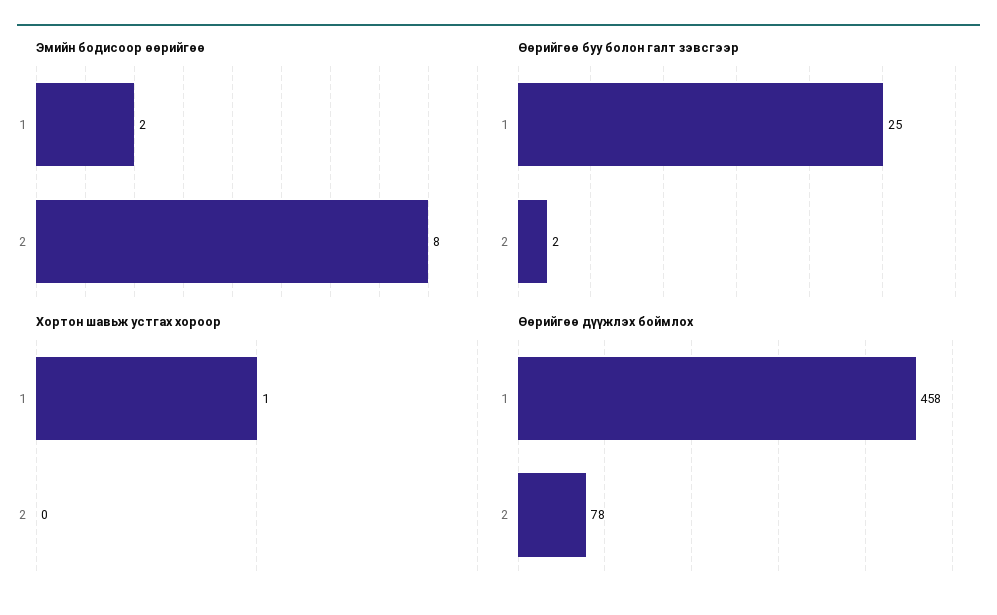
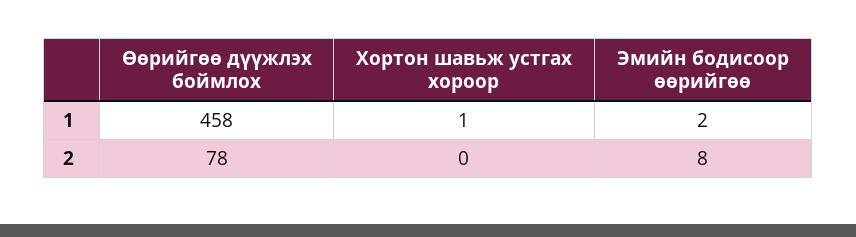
  {
    "Эмийн бодисоор өөрийгөө": {
      "1": 2,
      "2": 8
    },
-   "Өөрийгөө буу болон галт зэвсгээр": {
-     "1": 25,
-     "2": 2
-   },
    "Хортон шавьж устгах хороор": {
      "1": 1,
      "2": 0
    },
    "Өөрийгөө дүүжлэх боймлох": {
      "1": 458,
      "2": 78
    }
  }

